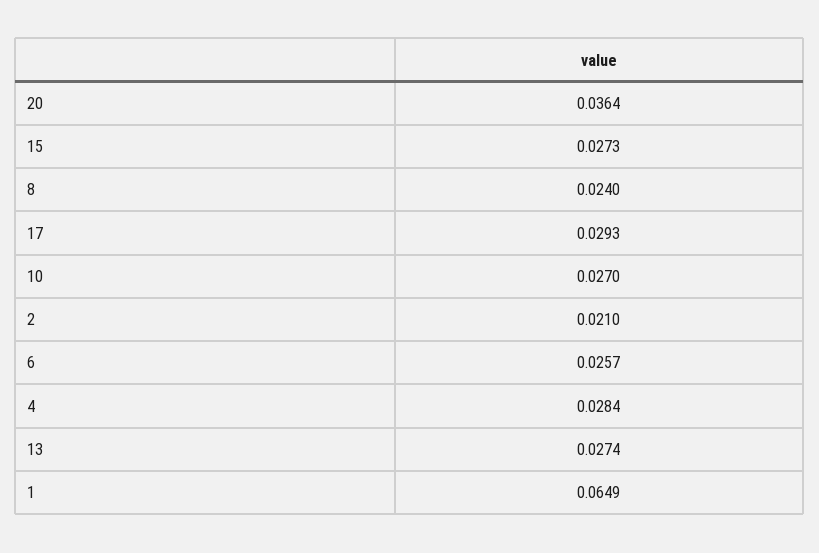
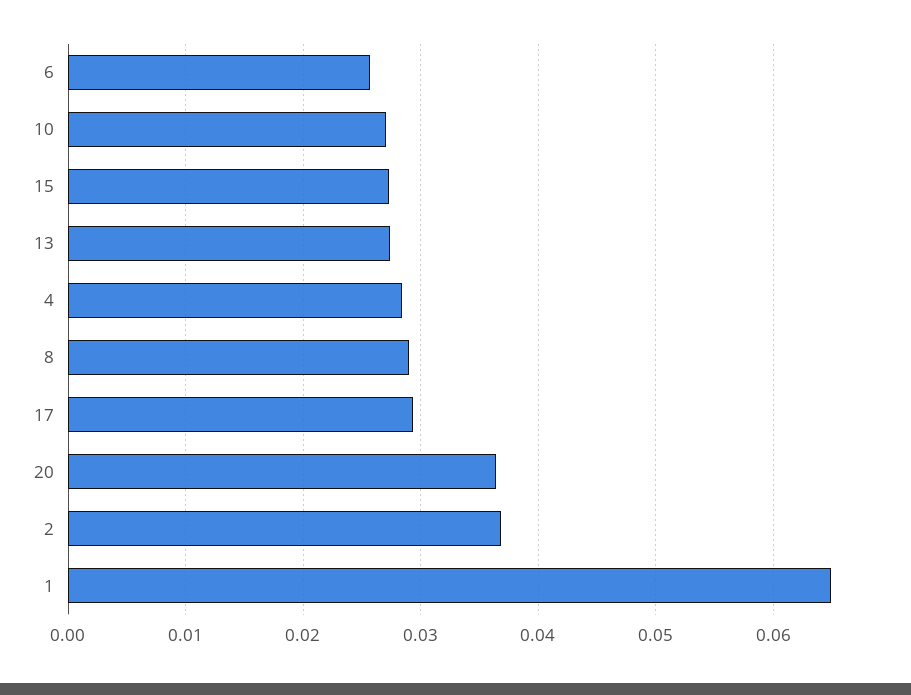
  {
    "20": 0.0364,
    "15": 0.0273,
-   "8": 0.024,
+   "8": 0.029,
    "17": 0.0293,
    "10": 0.027,
-   "2": 0.021,
+   "2": 0.037,
    "6": 0.0257,
    "4": 0.0284,
    "13": 0.0274,
    "1": 0.0649
  }

